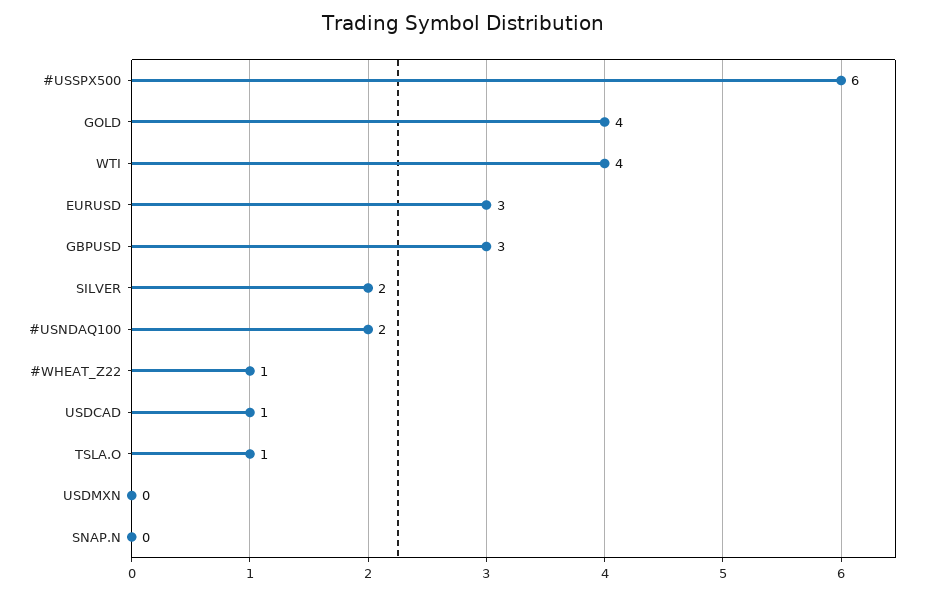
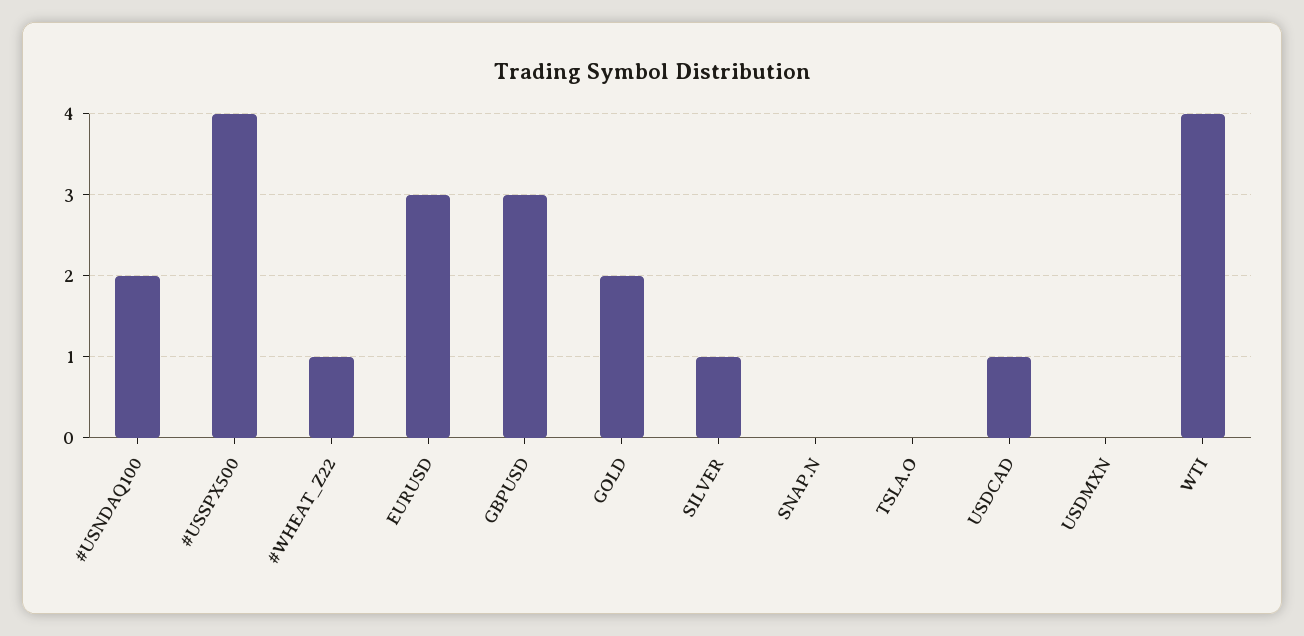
  {
-   "#USSPX500": 6,
+   "#USSPX500": 4,
-   "GOLD": 4,
+   "GOLD": 2,
    "WTI": 4,
    "EURUSD": 3,
    "GBPUSD": 3,
-   "SILVER": 2,
+   "SILVER": 1,
    "#USNDAQ100": 2,
    "#WHEAT_Z22": 1,
    "USDCAD": 1,
-   "TSLA.O": 1,
+   "TSLA.O": 0,
    "USDMXN": 0,
    "SNAP.N": 0
  }

